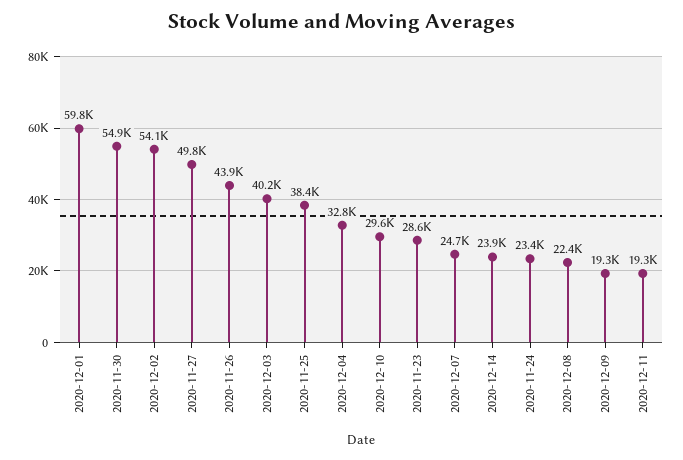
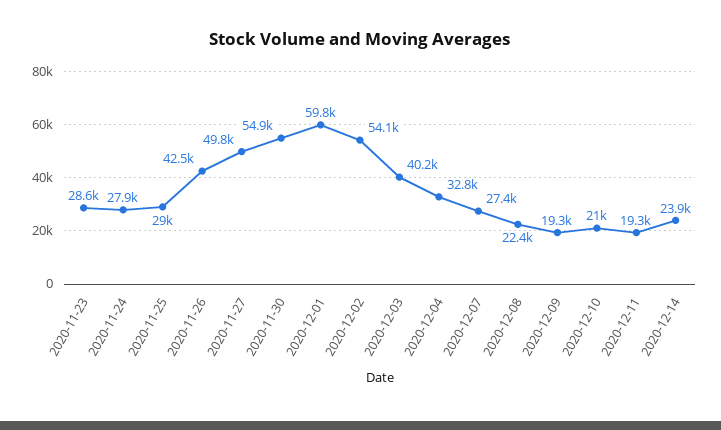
  {
    "2020-12-01": 59800,
    "2020-11-30": 54900,
    "2020-12-02": 54100,
    "2020-11-27": 49800,
-   "2020-11-26": 43900,
+   "2020-11-26": 42500,
    "2020-12-03": 40200,
-   "2020-11-25": 38400,
+   "2020-11-25": 29000,
    "2020-12-04": 32800,
-   "2020-12-10": 29600,
+   "2020-12-10": 21000,
    "2020-11-23": 28600,
-   "2020-12-07": 24700,
+   "2020-12-07": 27400,
    "2020-12-14": 23900,
-   "2020-11-24": 23400,
+   "2020-11-24": 27900,
    "2020-12-08": 22400,
    "2020-12-09": 19300,
    "2020-12-11": 19300
  }

